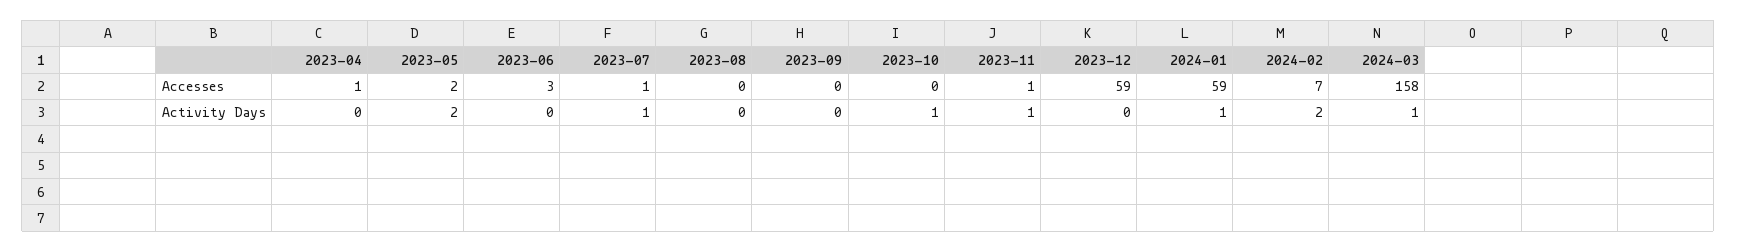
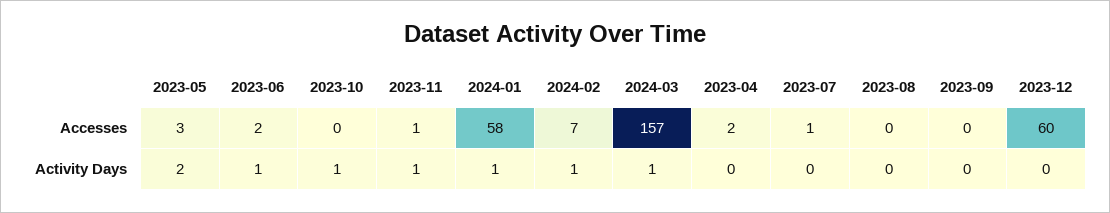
  {
    "2023-04": {
-     "Accesses": 1,
+     "Accesses": 2,
      "Activity Days": 0
    },
    "2023-05": {
-     "Accesses": 2,
+     "Accesses": 3,
      "Activity Days": 2
    },
    "2023-06": {
-     "Accesses": 3,
+     "Accesses": 2,
-     "Activity Days": 0
+     "Activity Days": 1
    },
    "2023-07": {
      "Accesses": 1,
-     "Activity Days": 1
+     "Activity Days": 0
    },
    "2023-08": {
      "Accesses": 0,
      "Activity Days": 0
    },
    "2023-09": {
      "Accesses": 0,
      "Activity Days": 0
    },
    "2023-10": {
      "Accesses": 0,
      "Activity Days": 1
    },
    "2023-11": {
      "Accesses": 1,
      "Activity Days": 1
    },
    "2023-12": {
-     "Accesses": 59,
+     "Accesses": 60,
      "Activity Days": 0
    },
    "2024-01": {
-     "Accesses": 59,
+     "Accesses": 58,
      "Activity Days": 1
    },
    "2024-02": {
      "Accesses": 7,
-     "Activity Days": 2
+     "Activity Days": 1
    },
    "2024-03": {
-     "Accesses": 158,
+     "Accesses": 157,
      "Activity Days": 1
    }
  }

